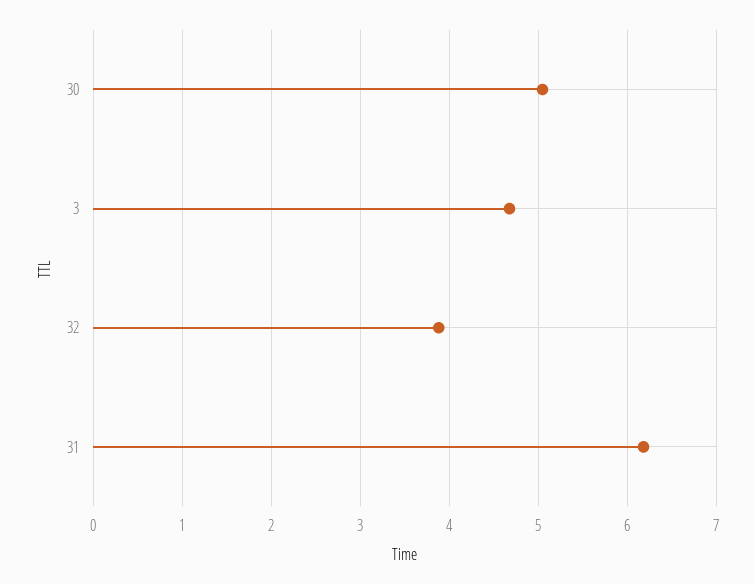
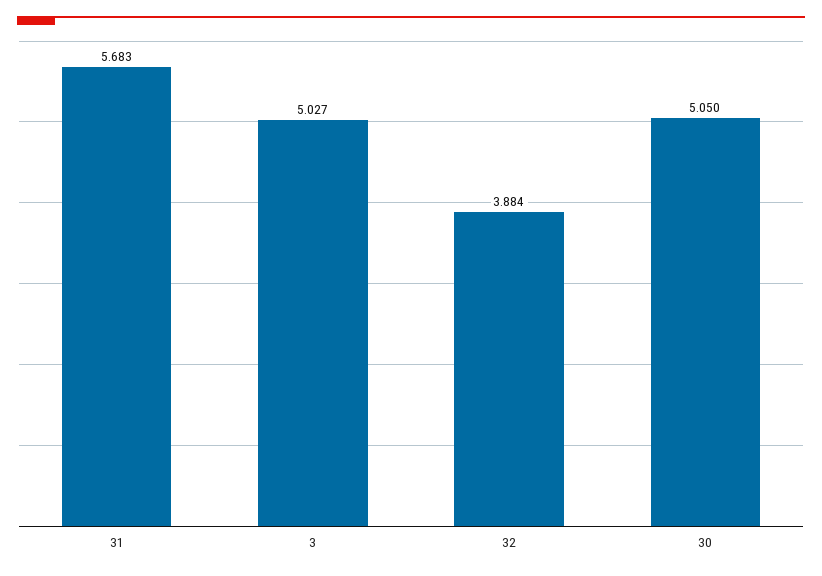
  {
    "30": 5.05,
-   "3": 4.7,
+   "3": 5.027,
    "32": 3.884,
-   "31": 6.2
+   "31": 5.683
  }

